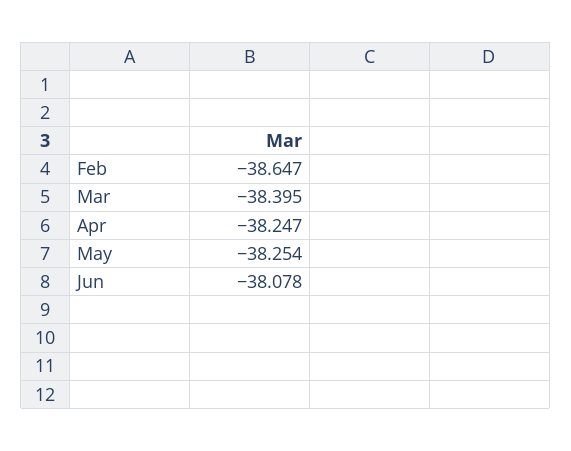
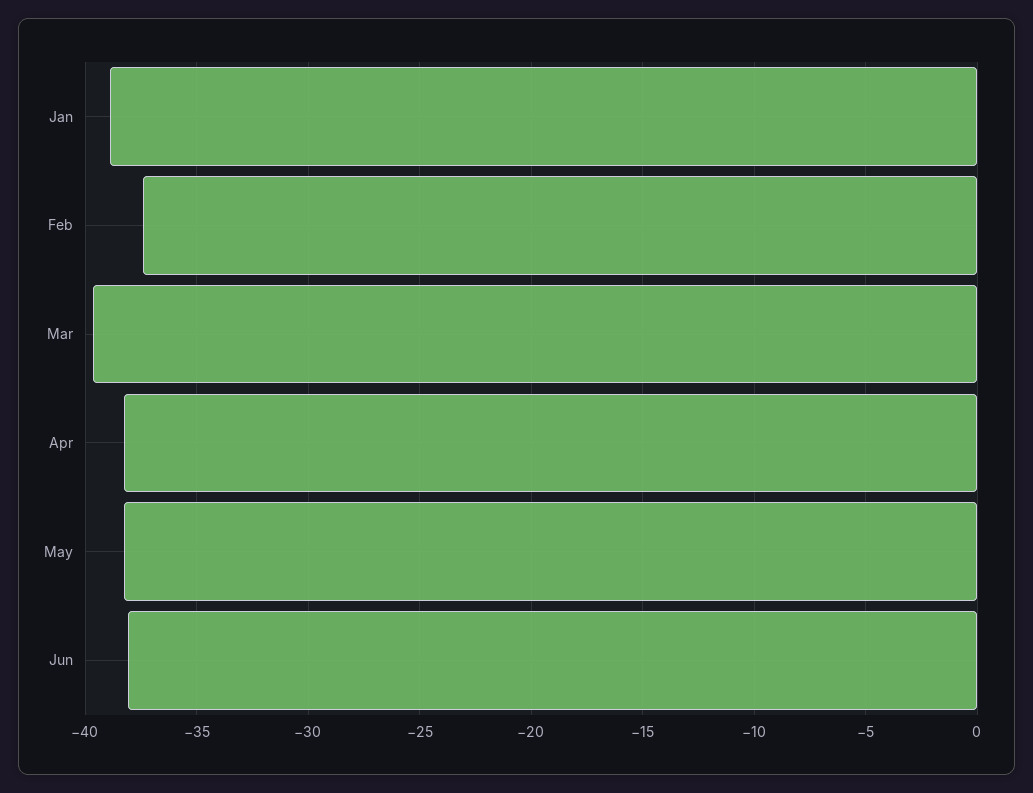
  {
-   "Feb": -38.647,
+   "Feb": -37.5,
-   "Mar": -38.395,
+   "Mar": -39.5,
    "Apr": -38.247,
    "May": -38.254,
-   "Jun": -38.078
+   "Jun": -38.078,
+   "Jan": -39
  }

